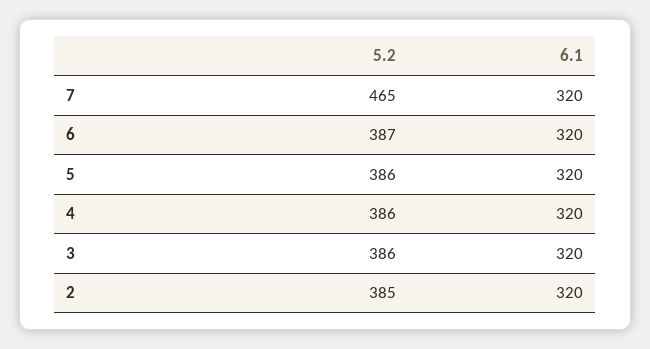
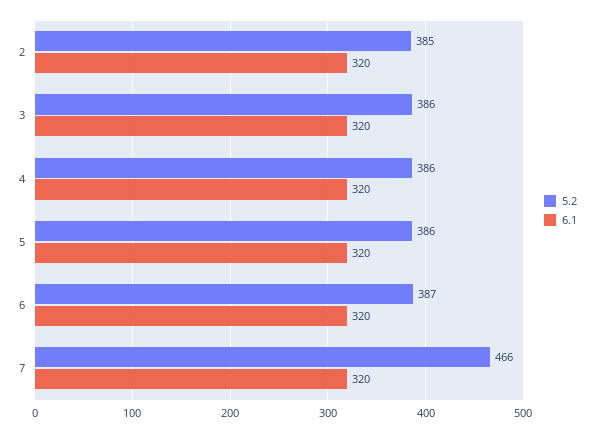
  {
    "5.2": {
-     "7": 465,
+     "7": 466,
      "6": 387,
      "5": 386,
      "4": 386,
      "3": 386,
      "2": 385
    },
    "6.1": {
      "7": 320,
      "6": 320,
      "5": 320,
      "4": 320,
      "3": 320,
      "2": 320
    }
  }

